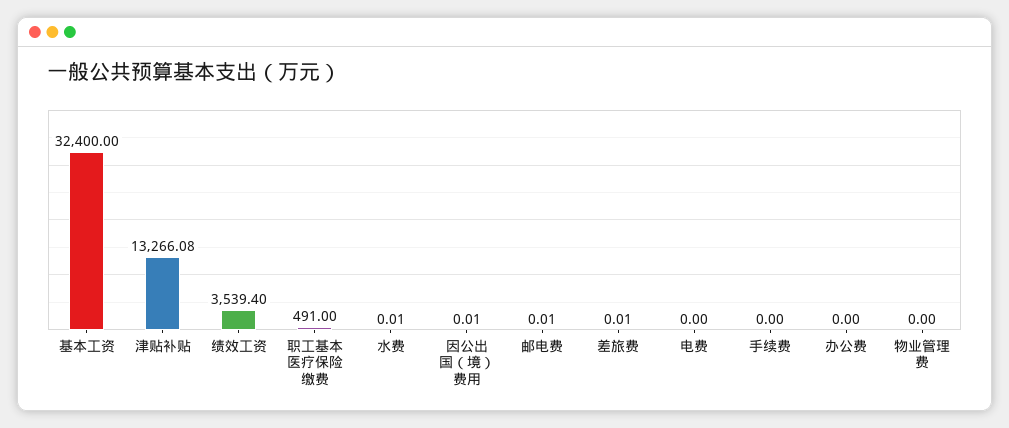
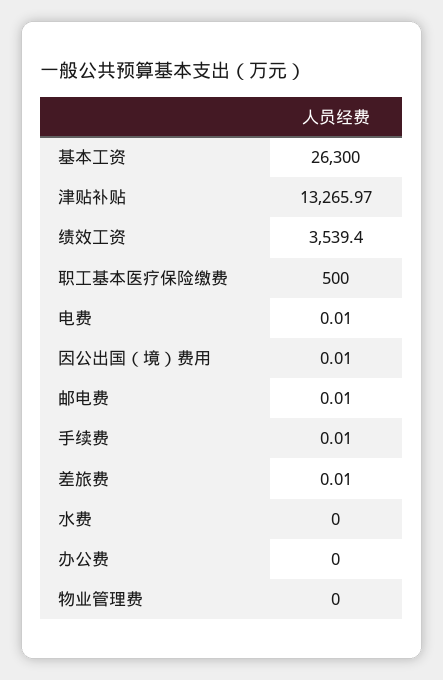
  {
-   "基本工资": 32400,
+   "基本工资": 26300,
-   "津贴补贴": 13266.08,
+   "津贴补贴": 13265.97,
    "绩效工资": 3539.4,
-   "职工基本医疗保险缴费": 491,
+   "职工基本医疗保险缴费": 500,
-   "水费": 0.01,
+   "水费": 0,
    "因公出国（境）费用": 0.01,
    "邮电费": 0.01,
    "差旅费": 0.01,
-   "电费": 0,
+   "电费": 0.01,
-   "手续费": 0,
+   "手续费": 0.01,
    "办公费": 0,
    "物业管理费": 0
  }

